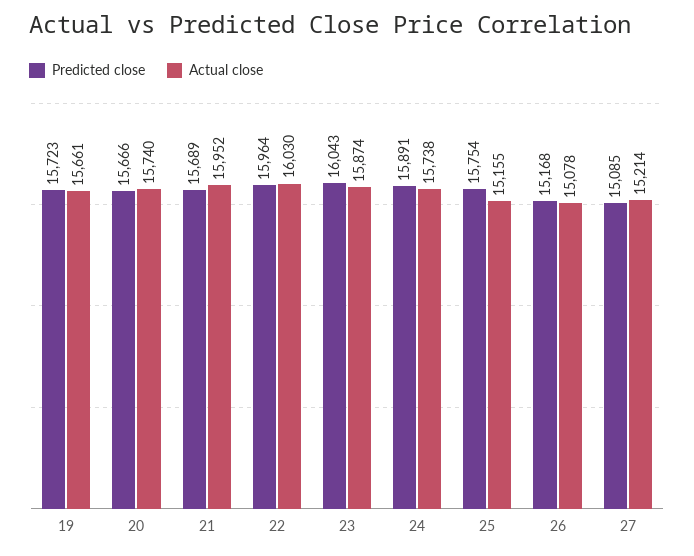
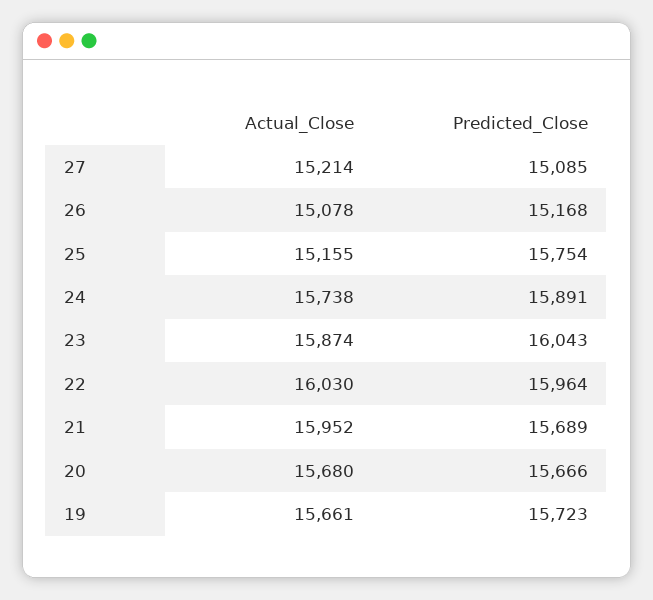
  {
    "Predicted close": {
      "19": 15723,
      "20": 15666,
      "21": 15689,
      "22": 15964,
      "23": 16043,
      "24": 15891,
      "25": 15754,
      "26": 15168,
      "27": 15085
    },
    "Actual close": {
      "19": 15661,
-     "20": 15740,
+     "20": 15680,
      "21": 15952,
      "22": 16030,
      "23": 15874,
      "24": 15738,
      "25": 15155,
      "26": 15078,
      "27": 15214
    }
  }

